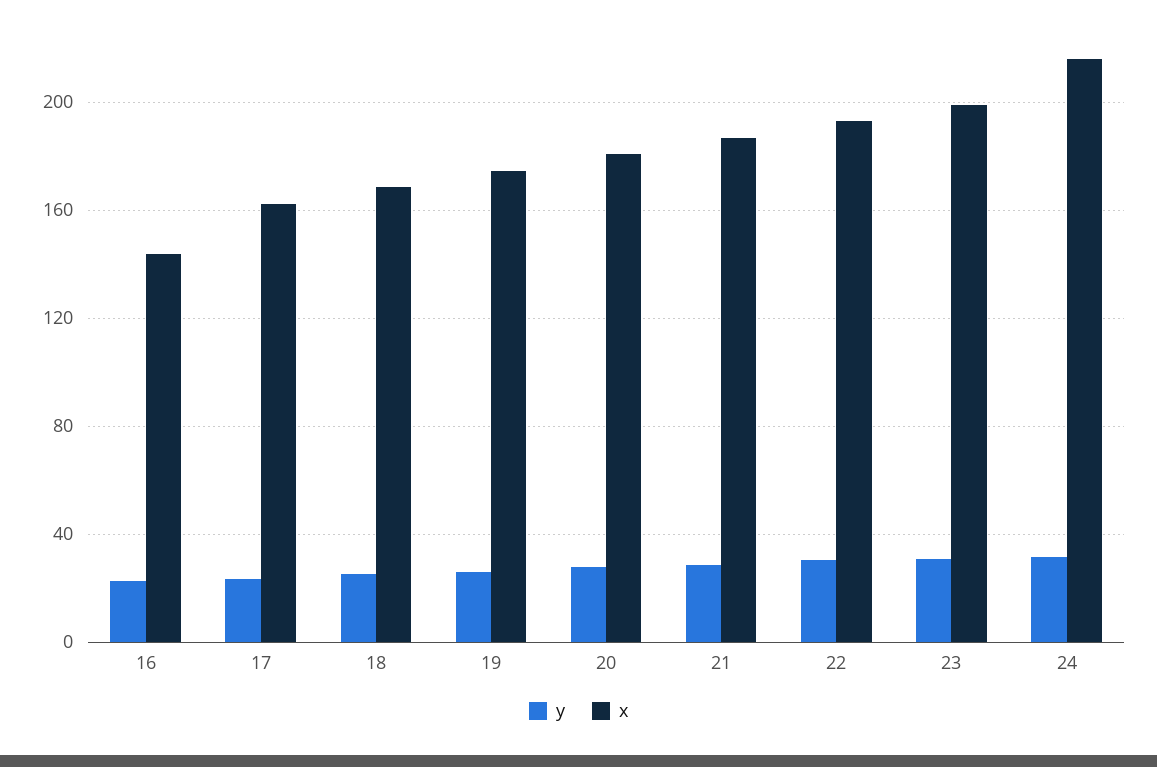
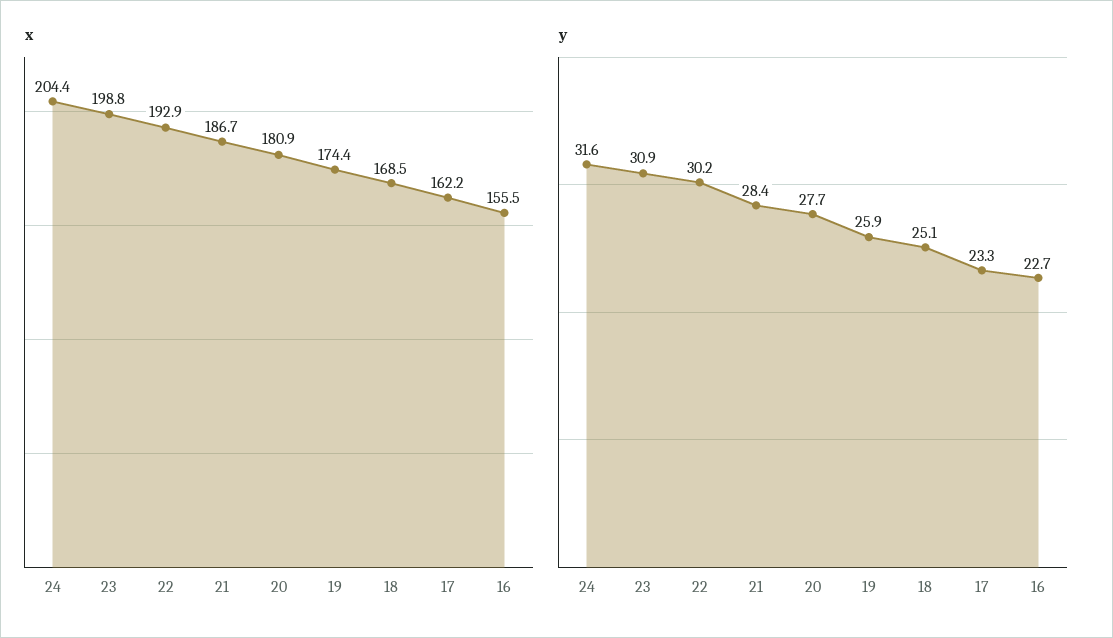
  {
    "y": {
      "16": 22.7,
      "17": 23.3,
      "18": 25.1,
      "19": 25.9,
      "20": 27.7,
      "21": 28.4,
      "22": 30.2,
      "23": 30.9,
      "24": 31.6
    },
    "x": {
-     "16": 145,
+     "16": 155.5,
      "17": 162.2,
      "18": 168.5,
      "19": 174.4,
      "20": 180.9,
      "21": 186.7,
      "22": 192.9,
      "23": 198.8,
-     "24": 215
+     "24": 204.4
    }
  }

